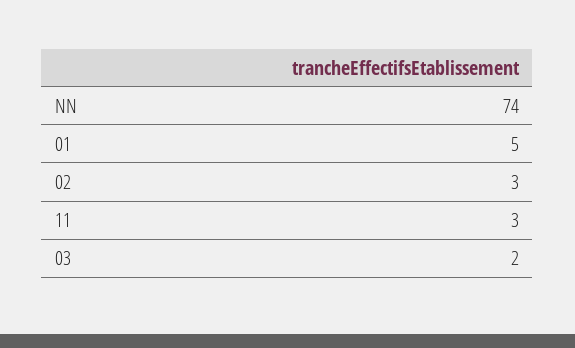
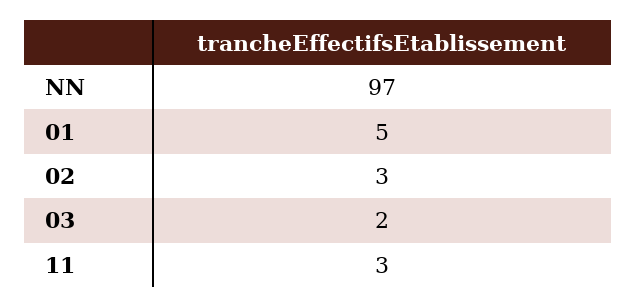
  {
-   "NN": 74,
+   "NN": 97,
    "01": 5,
    "02": 3,
    "11": 3,
    "03": 2
  }

